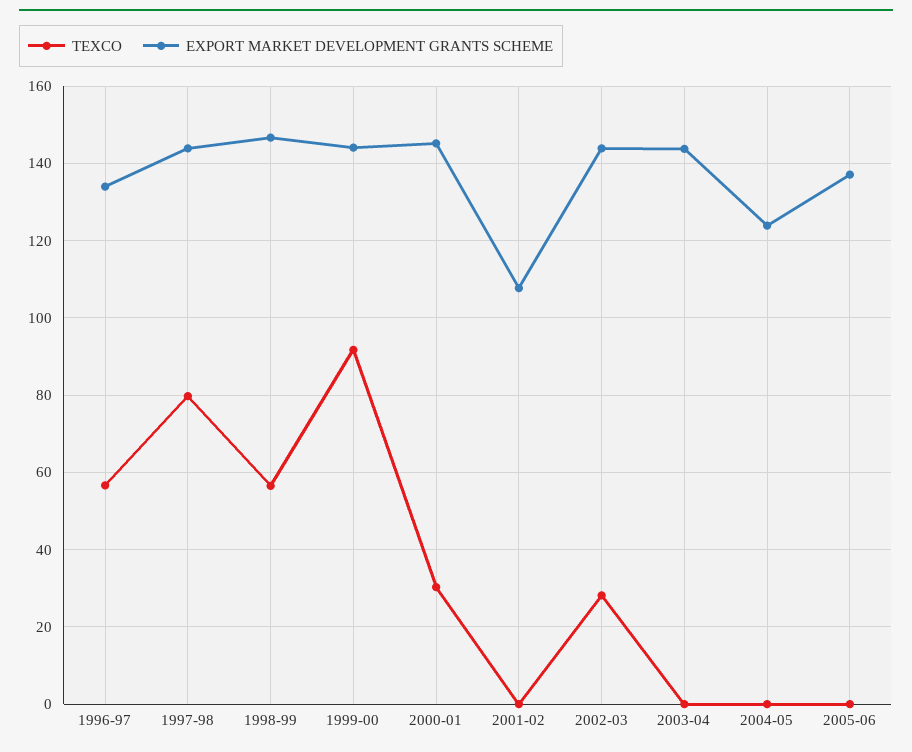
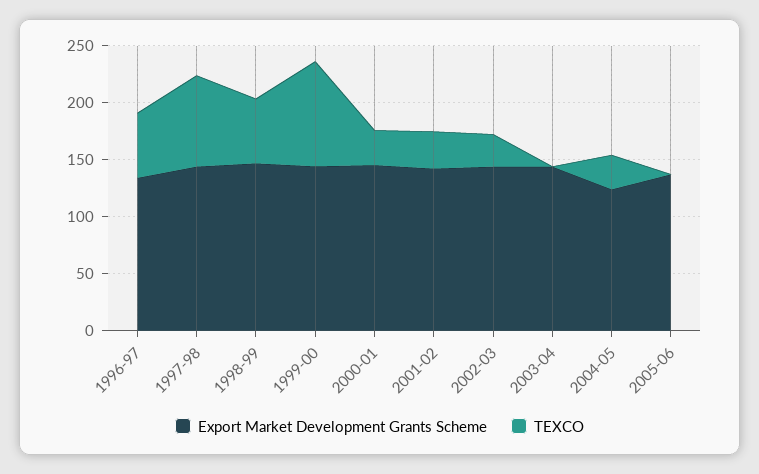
  {
    "TEXCO": {
      "1996-97": 56,
      "1997-98": 80,
      "1998-99": 56,
      "1999-00": 92,
      "2000-01": 30,
-     "2001-02": 0,
+     "2001-02": 30,
      "2002-03": 28,
      "2003-04": 0,
-     "2004-05": 0,
+     "2004-05": 30,
      "2005-06": 0
    },
    "EXPORT MARKET DEVELOPMENT GRANTS SCHEME": {
      "1996-97": 134,
      "1997-98": 144,
      "1998-99": 146,
      "1999-00": 144,
      "2000-01": 146,
-     "2001-02": 108,
+     "2001-02": 140,
      "2002-03": 144,
      "2003-04": 144,
      "2004-05": 124,
      "2005-06": 138
    }
  }

